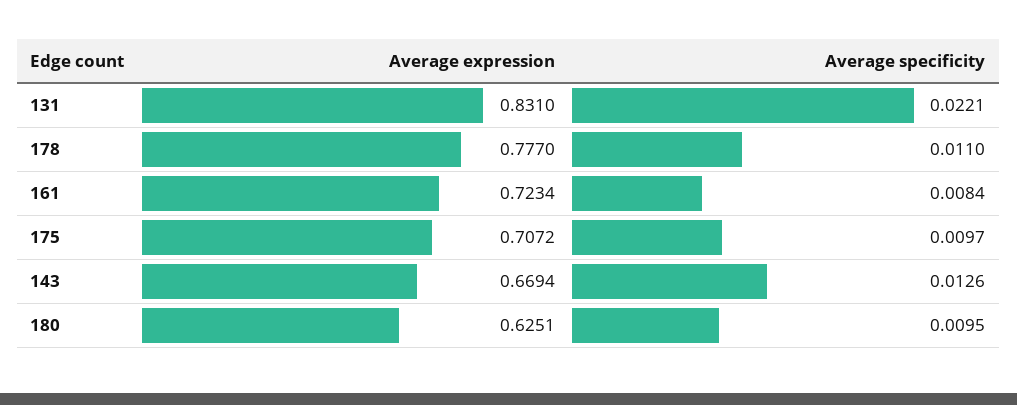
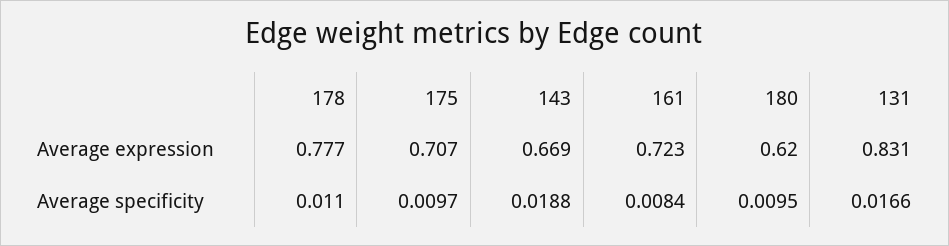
  {
    "Average expression": {
      "131": 0.831,
      "178": 0.777,
      "161": 0.7234,
      "175": 0.7072,
      "143": 0.6694,
-     "180": 0.6251
+     "180": 0.62
    },
    "Average specificity": {
-     "131": 0.0221,
+     "131": 0.0166,
      "178": 0.011,
      "161": 0.0084,
      "175": 0.0097,
-     "143": 0.0126,
+     "143": 0.0188,
      "180": 0.0095
    }
  }

